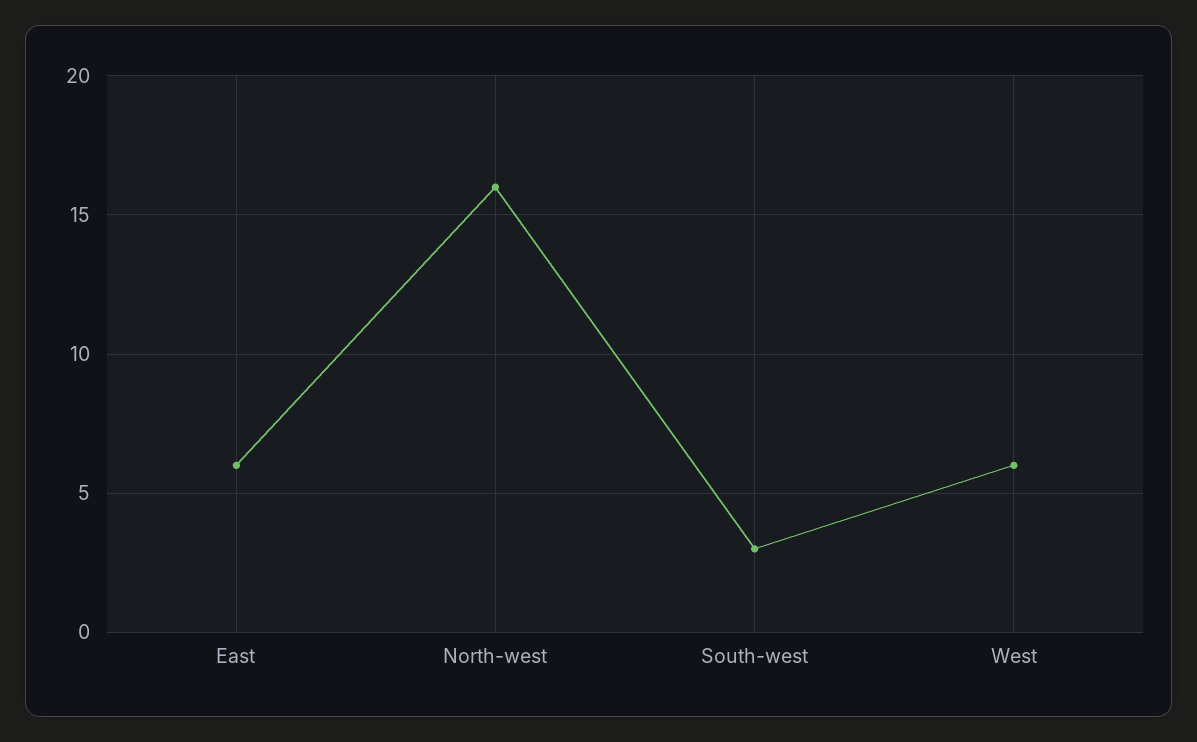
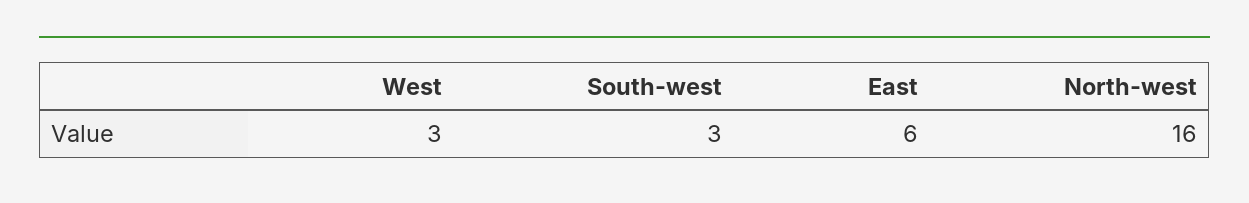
  {
    "East": 6,
    "North-west": 16,
    "South-west": 3,
-   "West": 6
+   "West": 3
  }

